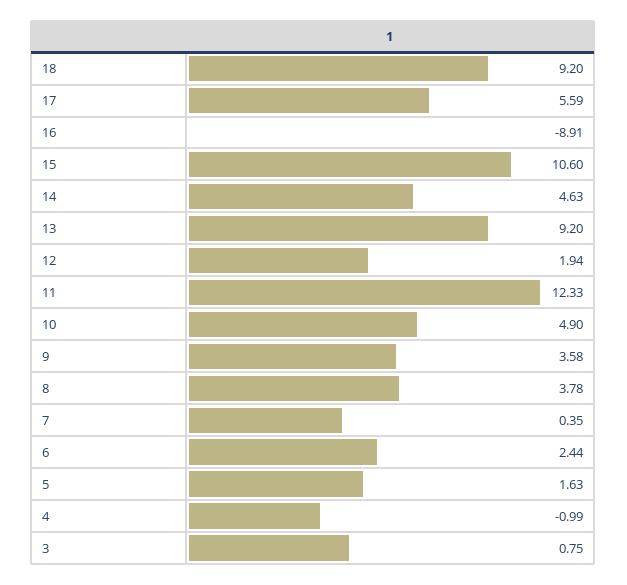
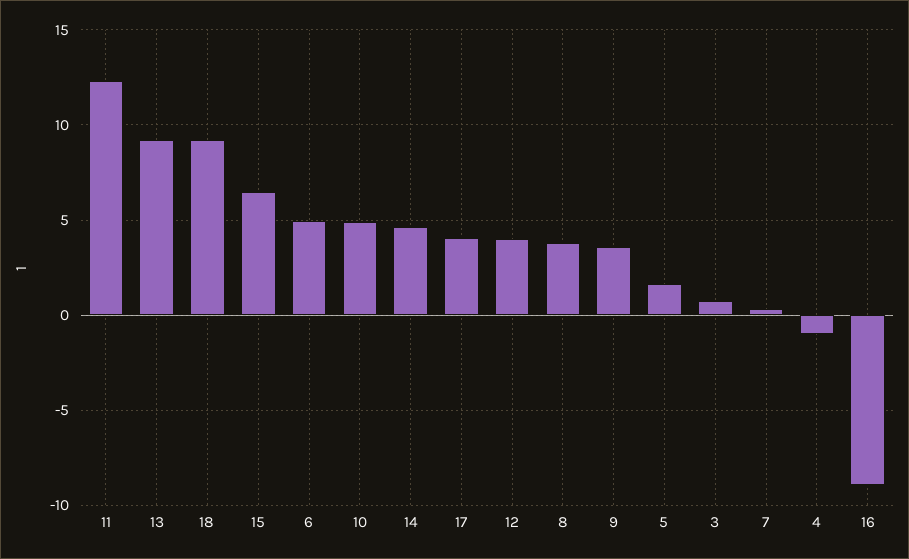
  {
    "18": 9.2,
-   "17": 5.59,
+   "17": 4,
    "16": -8.91,
-   "15": 10.6,
+   "15": 6.5,
    "14": 4.63,
    "13": 9.2,
-   "12": 1.94,
+   "12": 4,
    "11": 12.33,
    "10": 4.9,
    "9": 3.58,
    "8": 3.78,
    "7": 0.35,
-   "6": 2.44,
+   "6": 5,
    "5": 1.63,
    "4": -0.99,
    "3": 0.75
  }

